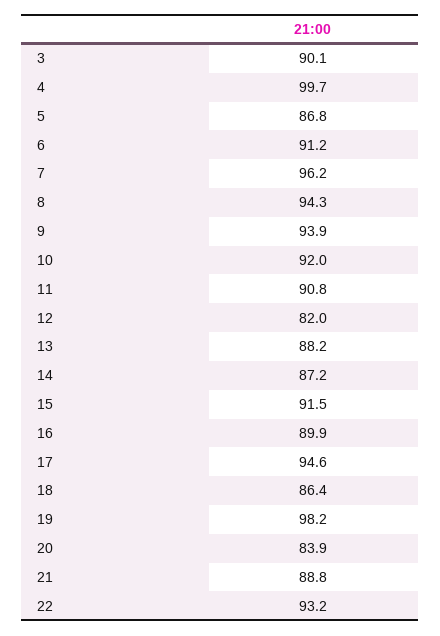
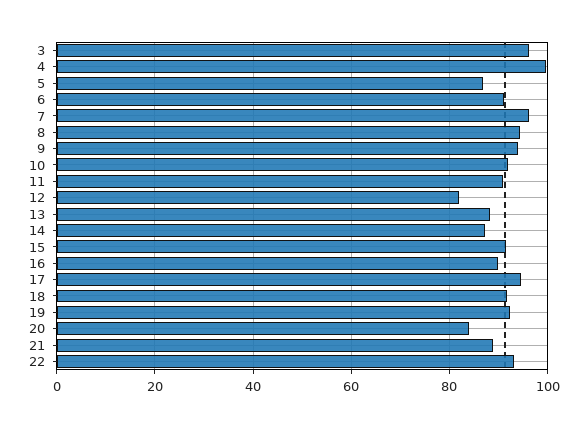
  {
-   "3": 90.1,
+   "3": 96,
    "4": 99.7,
    "5": 86.8,
    "6": 91.2,
    "7": 96.2,
    "8": 94.3,
    "9": 93.9,
    "10": 92,
    "11": 90.8,
    "12": 82,
    "13": 88.2,
    "14": 87.2,
    "15": 91.5,
    "16": 89.9,
    "17": 94.6,
-   "18": 86.4,
+   "18": 92,
-   "19": 98.2,
+   "19": 92,
    "20": 83.9,
    "21": 88.8,
    "22": 93.2
  }

